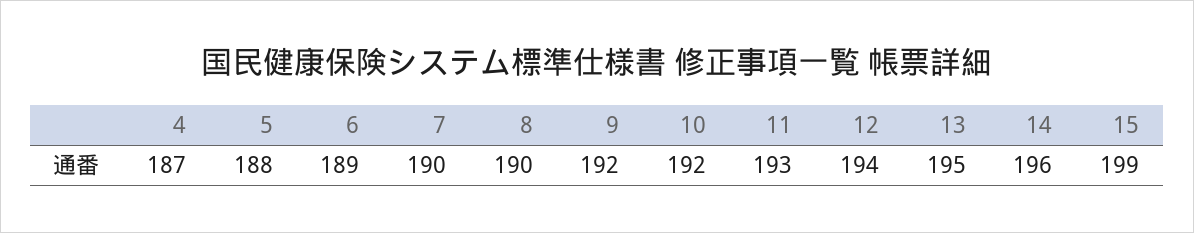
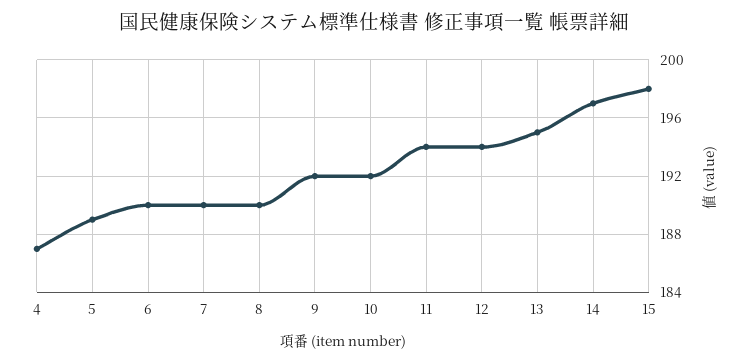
  {
    "4": 187,
-   "5": 188,
+   "5": 189,
-   "6": 189,
+   "6": 190,
    "7": 190,
    "8": 190,
    "9": 192,
    "10": 192,
-   "11": 193,
+   "11": 194,
    "12": 194,
    "13": 195,
-   "14": 196,
+   "14": 197,
-   "15": 199
+   "15": 198
  }

